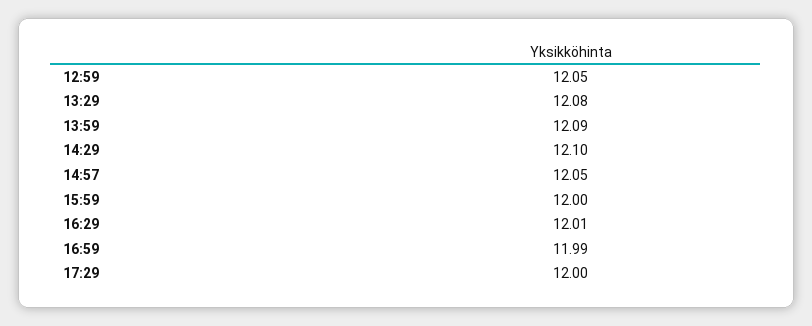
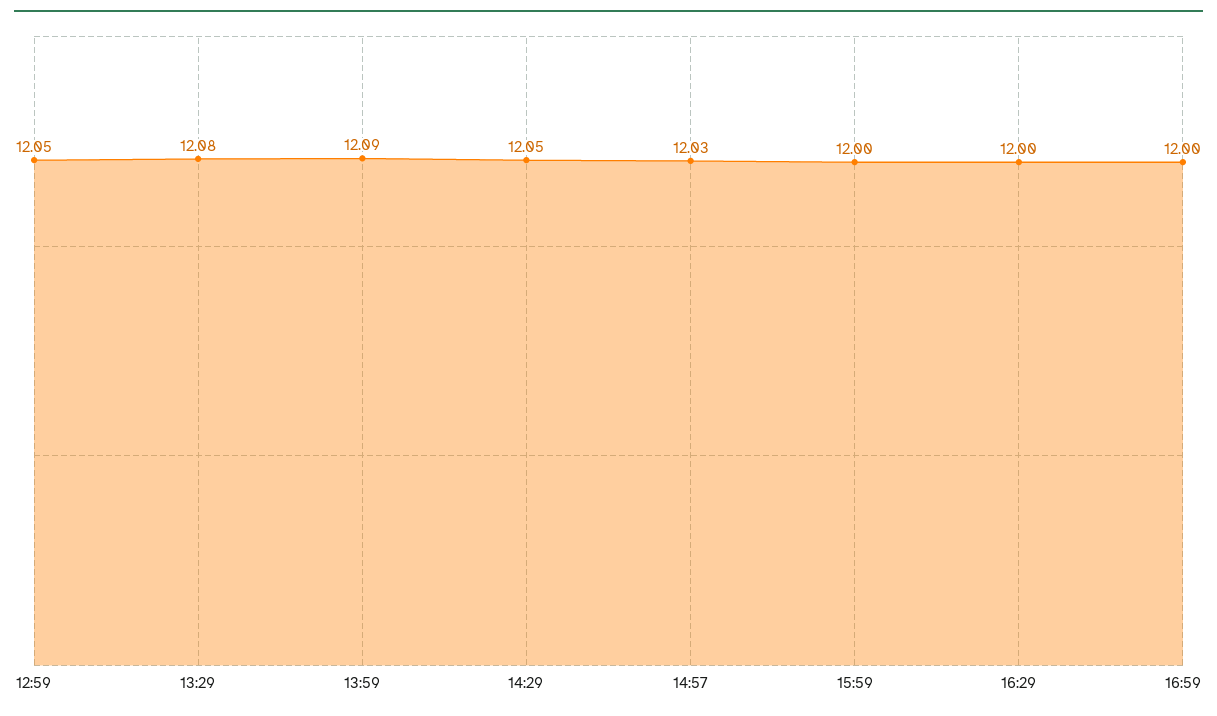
  {
    "12:59": 12.05,
    "13:29": 12.08,
    "13:59": 12.09,
-   "14:29": 12.1,
+   "14:29": 12.05,
-   "14:57": 12.05,
+   "14:57": 12.03,
    "15:59": 12,
-   "16:29": 12.01,
+   "16:29": 12,
-   "16:59": 11.99,
+   "16:59": 12
-   "17:29": 12
  }

